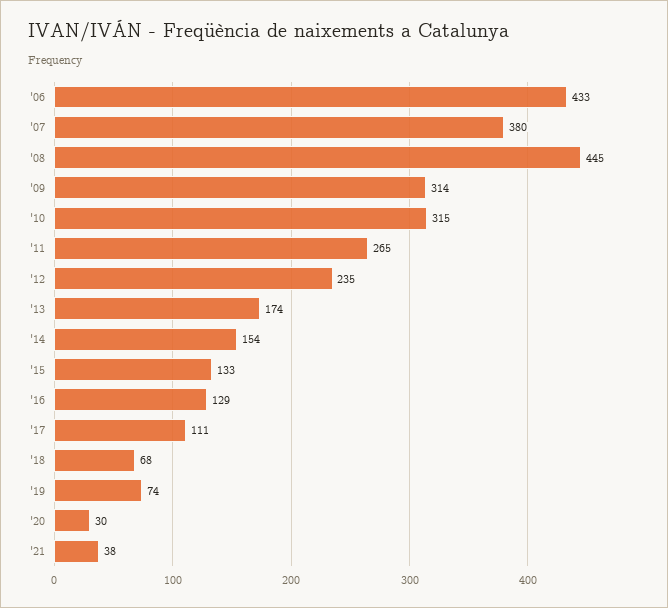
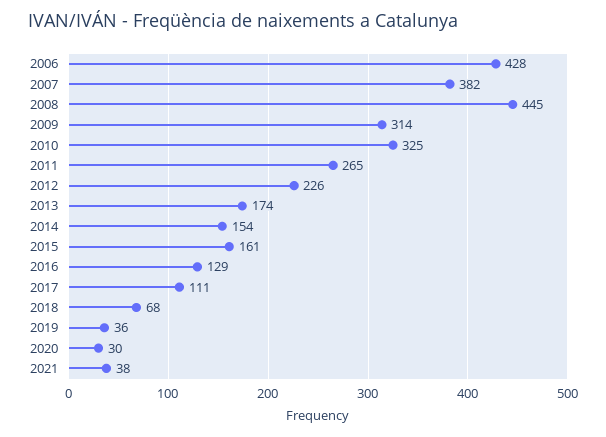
  {
-   "'06": 433,
+   "'06": 428,
-   "'07": 380,
+   "'07": 382,
    "'08": 445,
    "'09": 314,
-   "'10": 315,
+   "'10": 325,
    "'11": 265,
-   "'12": 235,
+   "'12": 226,
    "'13": 174,
    "'14": 154,
-   "'15": 133,
+   "'15": 161,
    "'16": 129,
    "'17": 111,
    "'18": 68,
-   "'19": 74,
+   "'19": 36,
    "'20": 30,
    "'21": 38
  }

